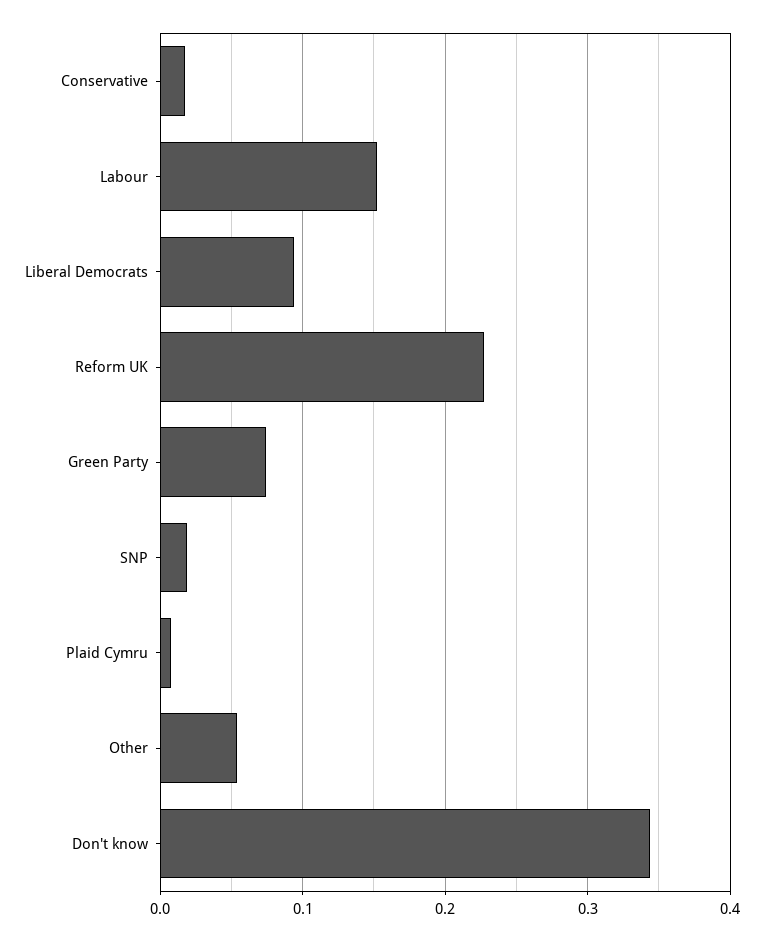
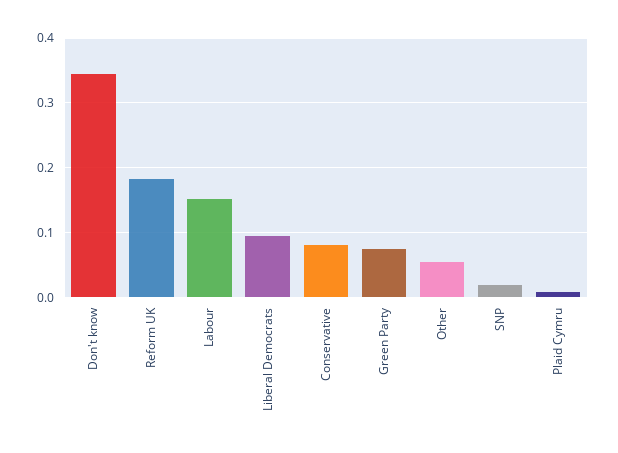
  {
-   "Conservative": 0.02,
+   "Conservative": 0.08,
    "Labour": 0.15,
    "Liberal Democrats": 0.09,
-   "Reform UK": 0.23,
+   "Reform UK": 0.18,
    "Green Party": 0.07,
    "SNP": 0.02,
    "Plaid Cymru": 0.01,
    "Other": 0.05,
    "Don't know": 0.34
  }

